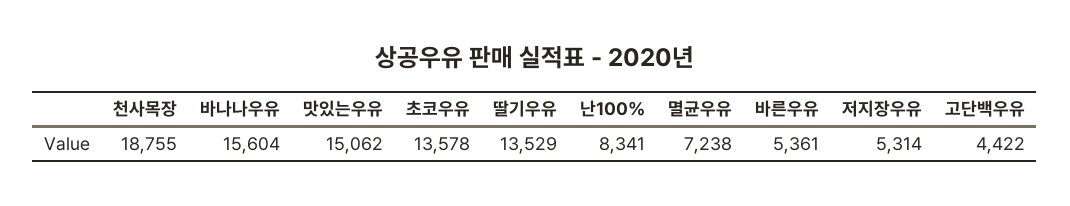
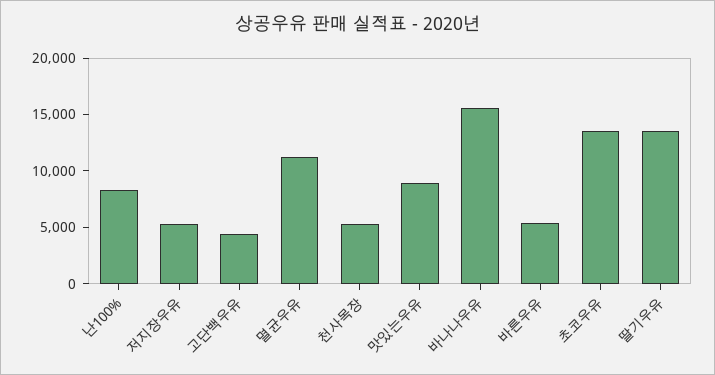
  {
-   "천사목장": 18755,
+   "천사목장": 5000,
    "바나나우유": 15604,
-   "맛있는우유": 15062,
+   "맛있는우유": 9000,
    "초코우유": 13578,
    "딸기우유": 13529,
    "난100%": 8341,
-   "멸균우유": 7238,
+   "멸균우유": 11000,
    "바른우유": 5361,
    "저지장우유": 5314,
    "고단백우유": 4422
  }

